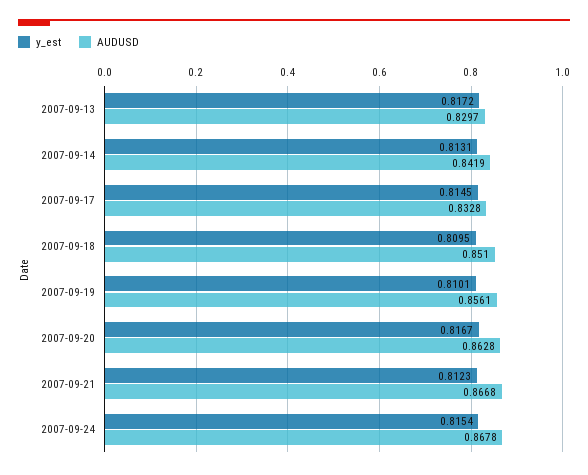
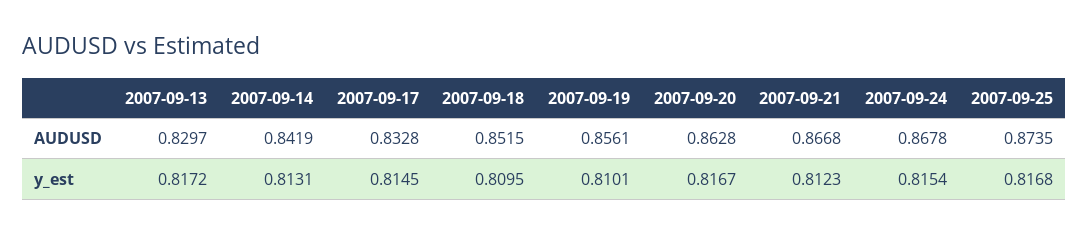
  {
    "y_est": {
      "2007-09-13": 0.8172,
      "2007-09-14": 0.8131,
      "2007-09-17": 0.8145,
      "2007-09-18": 0.8095,
      "2007-09-19": 0.8101,
      "2007-09-20": 0.8167,
      "2007-09-21": 0.8123,
-     "2007-09-24": 0.8154
+     "2007-09-24": 0.8154,
+     "2007-09-25": 0.8168
    },
    "AUDUSD": {
      "2007-09-13": 0.8297,
      "2007-09-14": 0.8419,
      "2007-09-17": 0.8328,
-     "2007-09-18": 0.851,
+     "2007-09-18": 0.8515,
      "2007-09-19": 0.8561,
      "2007-09-20": 0.8628,
      "2007-09-21": 0.8668,
-     "2007-09-24": 0.8678
+     "2007-09-24": 0.8678,
+     "2007-09-25": 0.8735
    }
  }

